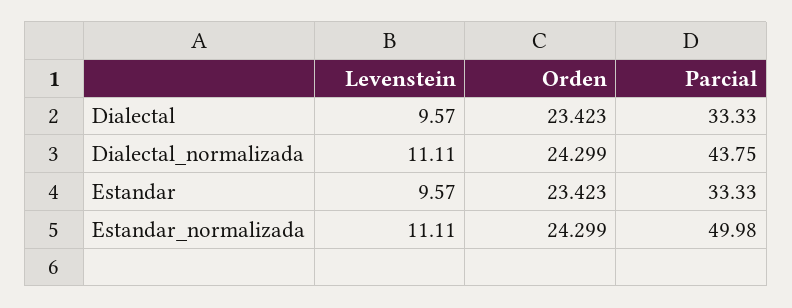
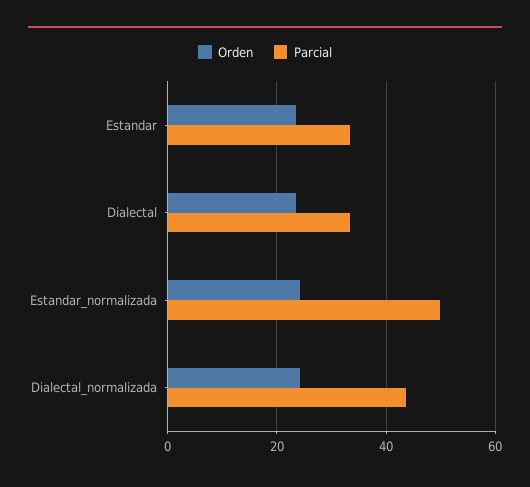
  {
-   "Levenstein": {
-     "Dialectal": 9.57,
-     "Dialectal_normalizada": 11.11,
-     "Estandar": 9.57,
-     "Estandar_normalizada": 11.11
-   },
    "Orden": {
      "Dialectal": 23.423,
      "Dialectal_normalizada": 24.299,
      "Estandar": 23.423,
      "Estandar_normalizada": 24.299
    },
    "Parcial": {
      "Dialectal": 33.33,
      "Dialectal_normalizada": 43.75,
      "Estandar": 33.33,
      "Estandar_normalizada": 49.98
    }
  }

